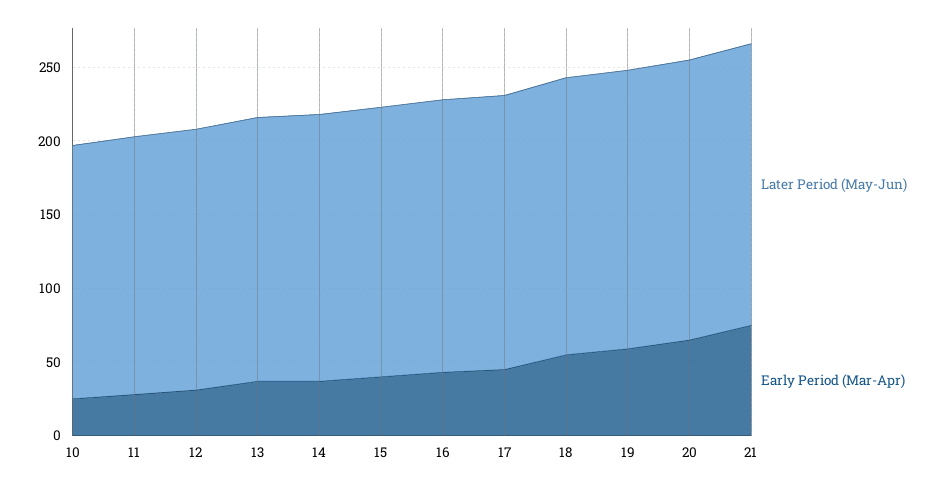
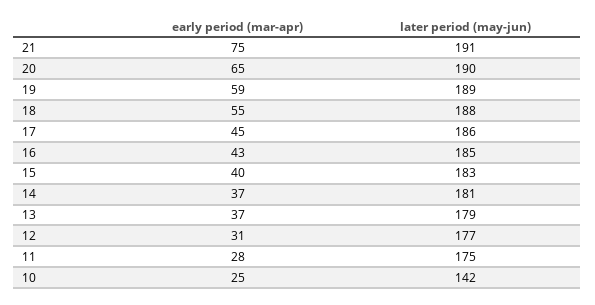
  {
    "Later Period (May-Jun)": {
-     "10": 170,
+     "10": 142,
      "11": 175,
      "12": 177,
      "13": 179,
      "14": 181,
      "15": 183,
      "16": 185,
      "17": 186,
      "18": 188,
      "19": 189,
      "20": 190,
      "21": 191
    },
    "Early Period (Mar-Apr)": {
      "10": 25,
      "11": 28,
      "12": 31,
      "13": 37,
      "14": 37,
      "15": 40,
      "16": 43,
      "17": 45,
      "18": 55,
      "19": 59,
      "20": 65,
      "21": 75
    }
  }

